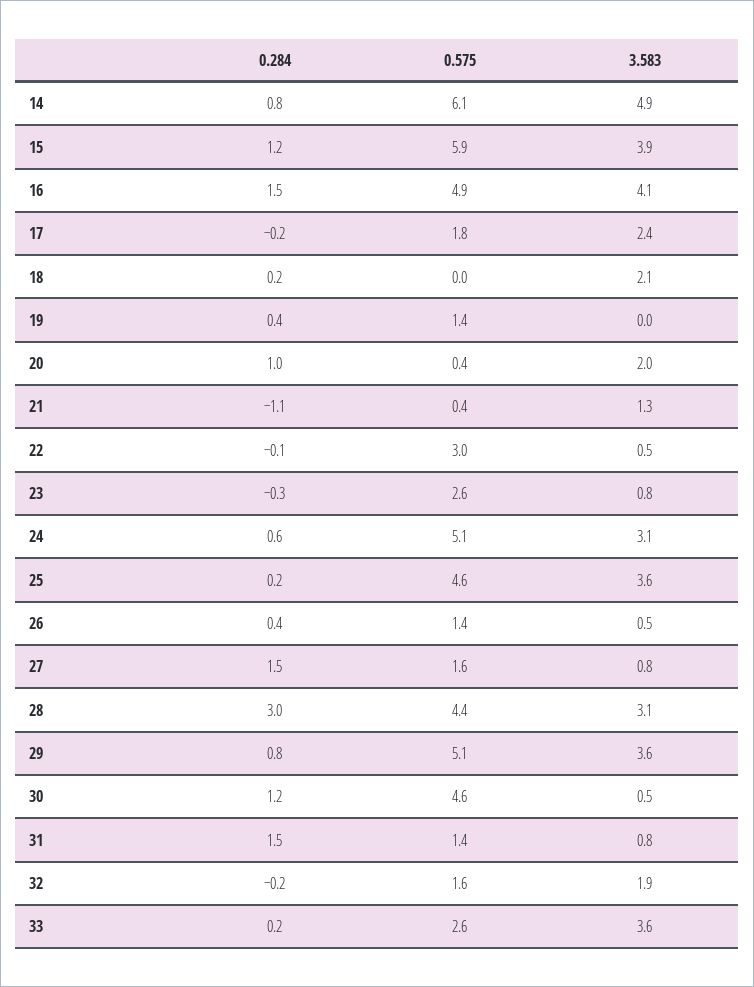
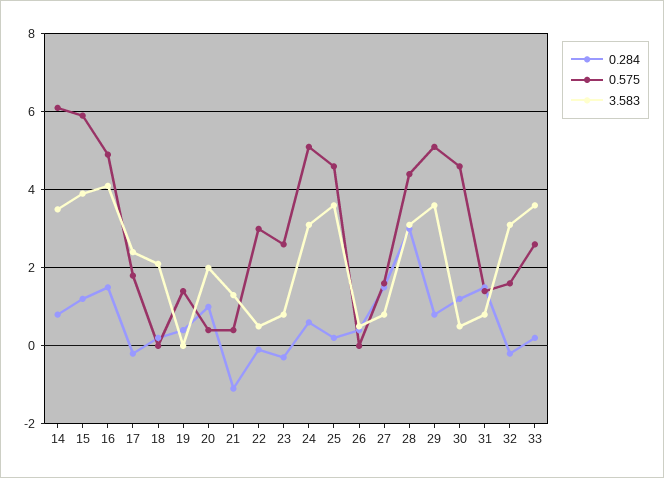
  {
    "0.284": {
      "14": 0.8,
      "15": 1.2,
      "16": 1.5,
      "17": -0.2,
      "18": 0.2,
      "19": 0.4,
      "20": 1,
      "21": -1.1,
      "22": -0.1,
      "23": -0.3,
      "24": 0.6,
      "25": 0.2,
      "26": 0.4,
      "27": 1.5,
      "28": 3,
      "29": 0.8,
      "30": 1.2,
      "31": 1.5,
      "32": -0.2,
      "33": 0.2
    },
    "0.575": {
      "14": 6.1,
      "15": 5.9,
      "16": 4.9,
      "17": 1.8,
      "18": 0,
      "19": 1.4,
      "20": 0.4,
      "21": 0.4,
      "22": 3,
      "23": 2.6,
      "24": 5.1,
      "25": 4.6,
-     "26": 1.4,
+     "26": 0,
      "27": 1.6,
      "28": 4.4,
      "29": 5.1,
      "30": 4.6,
      "31": 1.4,
      "32": 1.6,
      "33": 2.6
    },
    "3.583": {
-     "14": 4.9,
+     "14": 3.5,
      "15": 3.9,
      "16": 4.1,
      "17": 2.4,
      "18": 2.1,
      "19": 0,
      "20": 2,
      "21": 1.3,
      "22": 0.5,
      "23": 0.8,
      "24": 3.1,
      "25": 3.6,
      "26": 0.5,
      "27": 0.8,
      "28": 3.1,
      "29": 3.6,
      "30": 0.5,
      "31": 0.8,
-     "32": 1.9,
+     "32": 3,
      "33": 3.6
    }
  }

